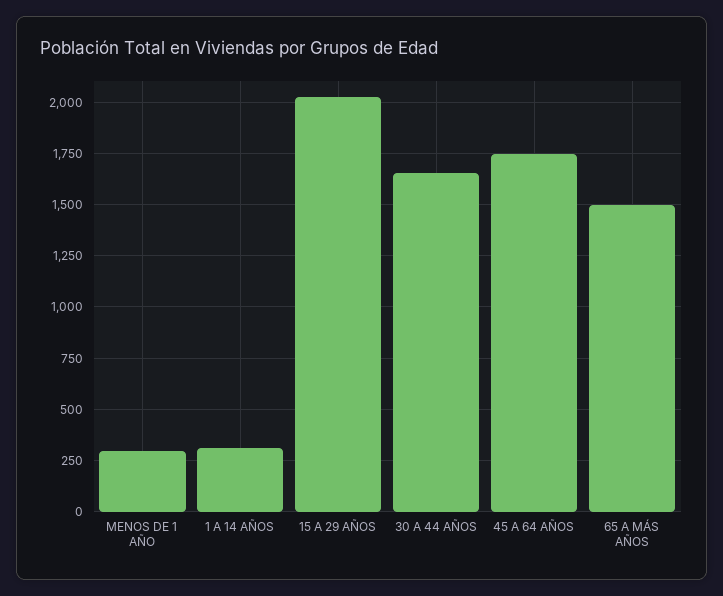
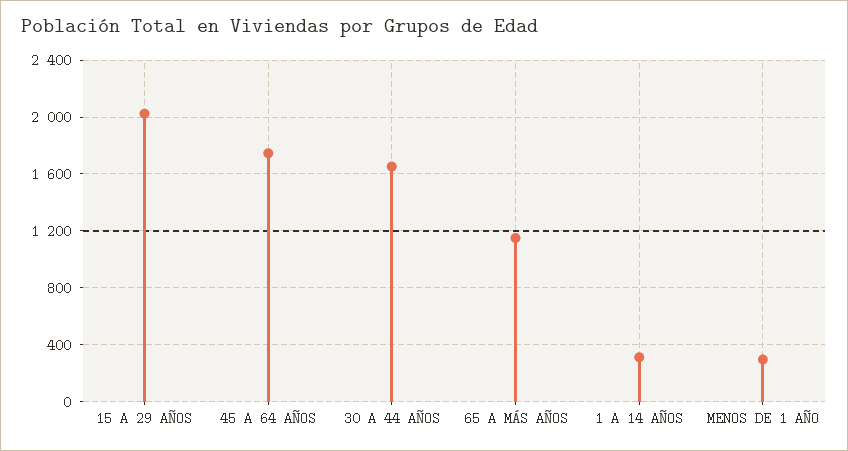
  {
    "MENOS DE 1 AÑO": 300,
    "1 A 14 AÑOS": 300,
    "15 A 29 AÑOS": 2000,
    "30 A 44 AÑOS": 1650,
    "45 A 64 AÑOS": 1750,
-   "65 A MÁS AÑOS": 1500
+   "65 A MÁS AÑOS": 1150
  }

